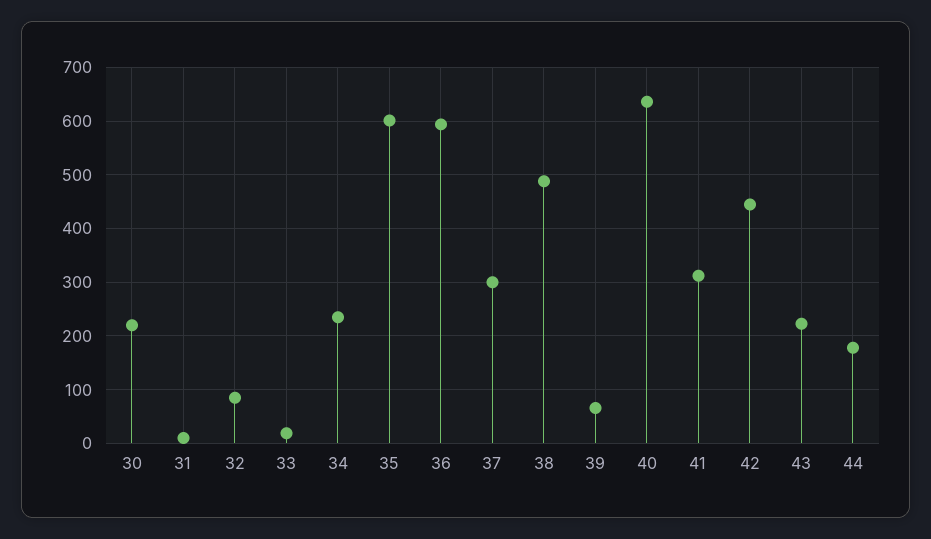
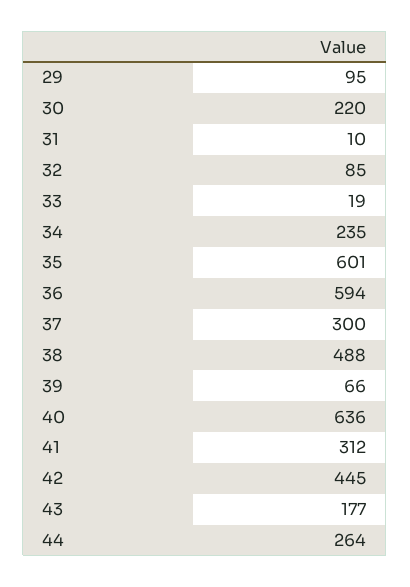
  {
    "30": 220,
    "31": 10,
    "32": 85,
    "33": 19,
    "34": 235,
    "35": 601,
    "36": 594,
    "37": 300,
    "38": 488,
    "39": 66,
    "40": 636,
    "41": 312,
    "42": 445,
-   "43": 220,
+   "43": 177,
-   "44": 180
+   "44": 264,
+   "29": 95
  }

